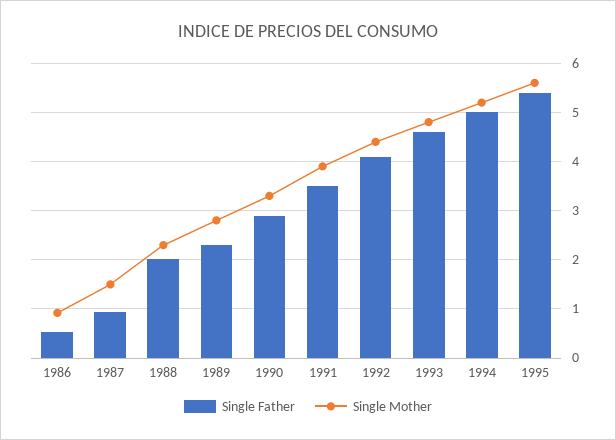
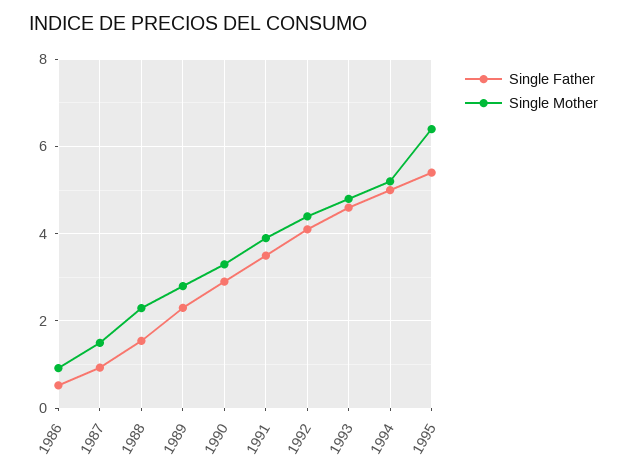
  {
    "Single Father": {
      "1986": 0.6,
      "1987": 1,
-     "1988": 2,
+     "1988": 1.6,
      "1989": 2.4,
      "1990": 3,
      "1991": 3.6,
      "1992": 4.2,
      "1993": 4.6,
      "1994": 5,
      "1995": 5.4
    },
    "Single Mother": {
      "1986": 1,
      "1987": 1.4,
      "1988": 2.2,
      "1989": 2.8,
      "1990": 3.4,
      "1991": 4,
      "1992": 4.4,
      "1993": 4.8,
      "1994": 5.2,
-     "1995": 5.6
+     "1995": 6.4
    }
  }

